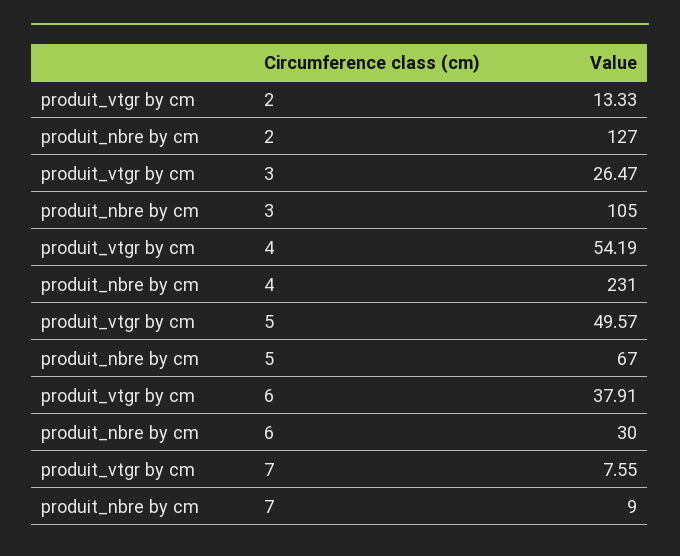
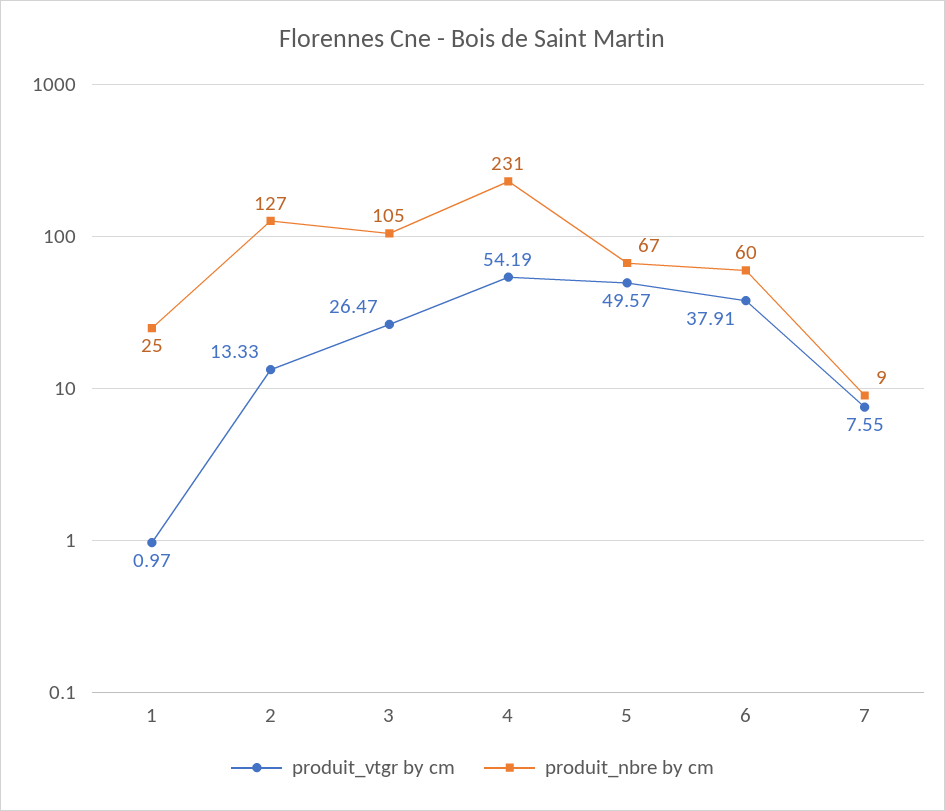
  {
    "produit_vtgr by cm": {
      "2": 13.33,
      "3": 26.47,
      "4": 54.19,
      "5": 49.57,
      "6": 37.91,
-     "7": 7.55
+     "7": 7.55,
+     "1": 0.97
    },
    "produit_nbre by cm": {
      "2": 127,
      "3": 105,
      "4": 231,
      "5": 67,
-     "6": 30,
+     "6": 60,
-     "7": 9
+     "7": 9,
+     "1": 25
    }
  }

